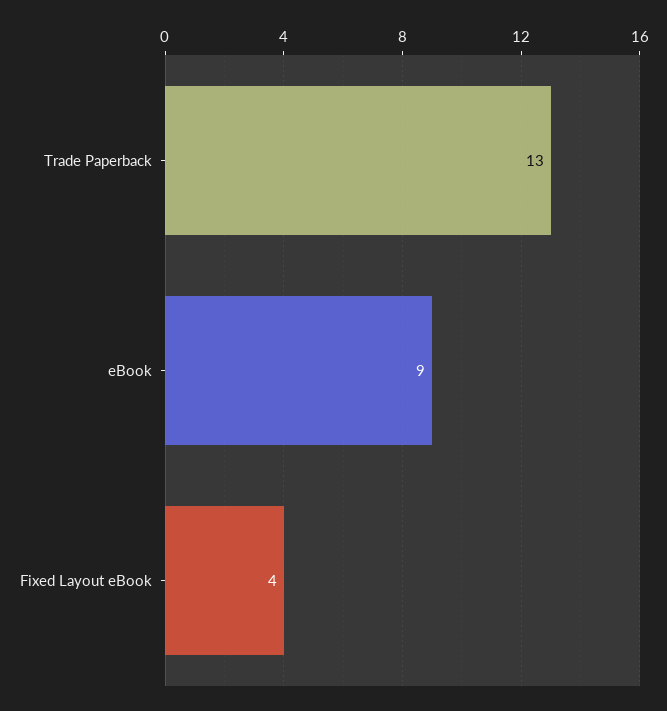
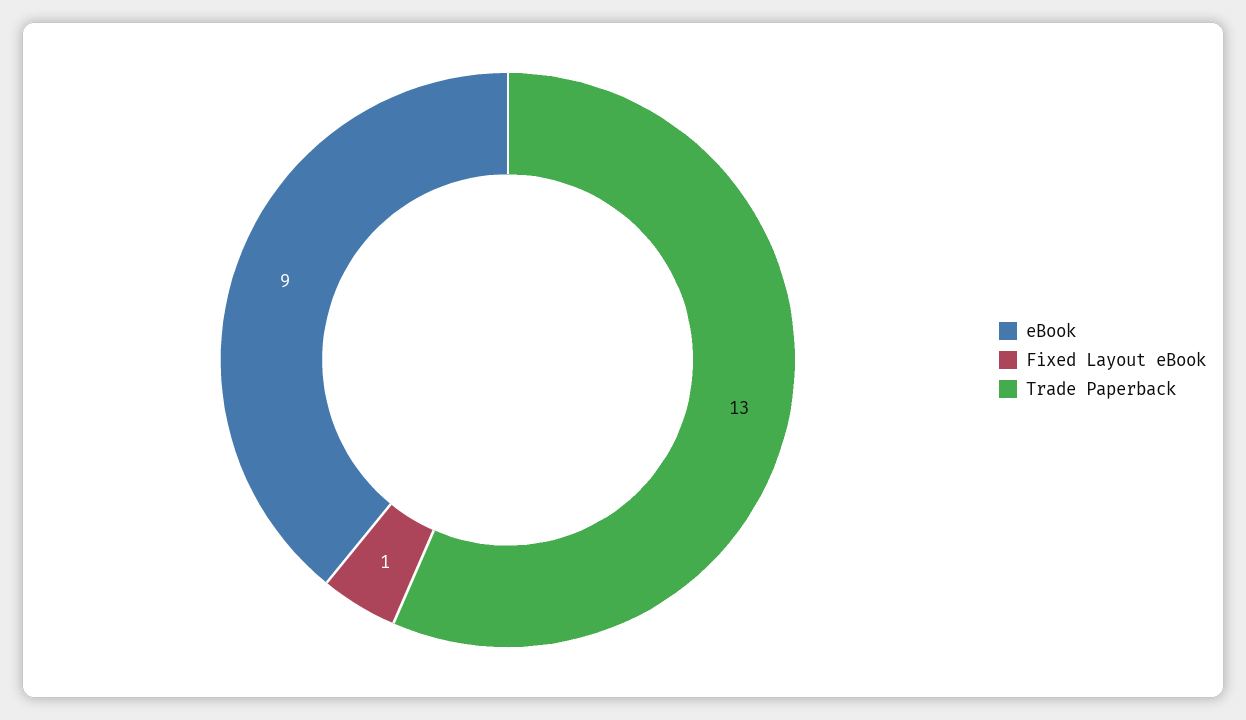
  {
    "Trade Paperback": 13,
    "eBook": 9,
-   "Fixed Layout eBook": 4
+   "Fixed Layout eBook": 1
  }

